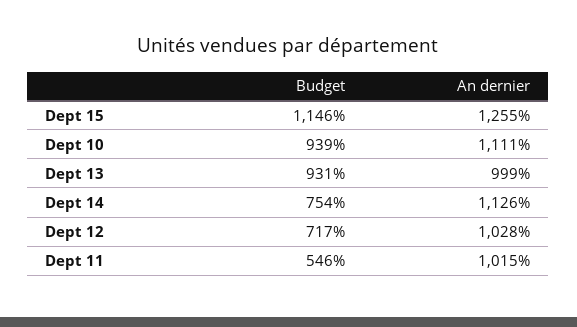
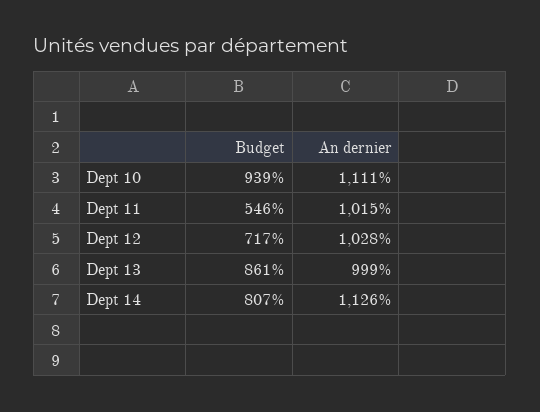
  {
    "Budget": {
-     "Dept 15": 1146,
      "Dept 10": 939,
-     "Dept 13": 931,
+     "Dept 13": 861,
-     "Dept 14": 754,
+     "Dept 14": 807,
      "Dept 12": 717,
      "Dept 11": 546
    },
    "An dernier": {
-     "Dept 15": 1255,
      "Dept 10": 1111,
      "Dept 13": 999,
      "Dept 14": 1126,
      "Dept 12": 1028,
      "Dept 11": 1015
    }
  }

